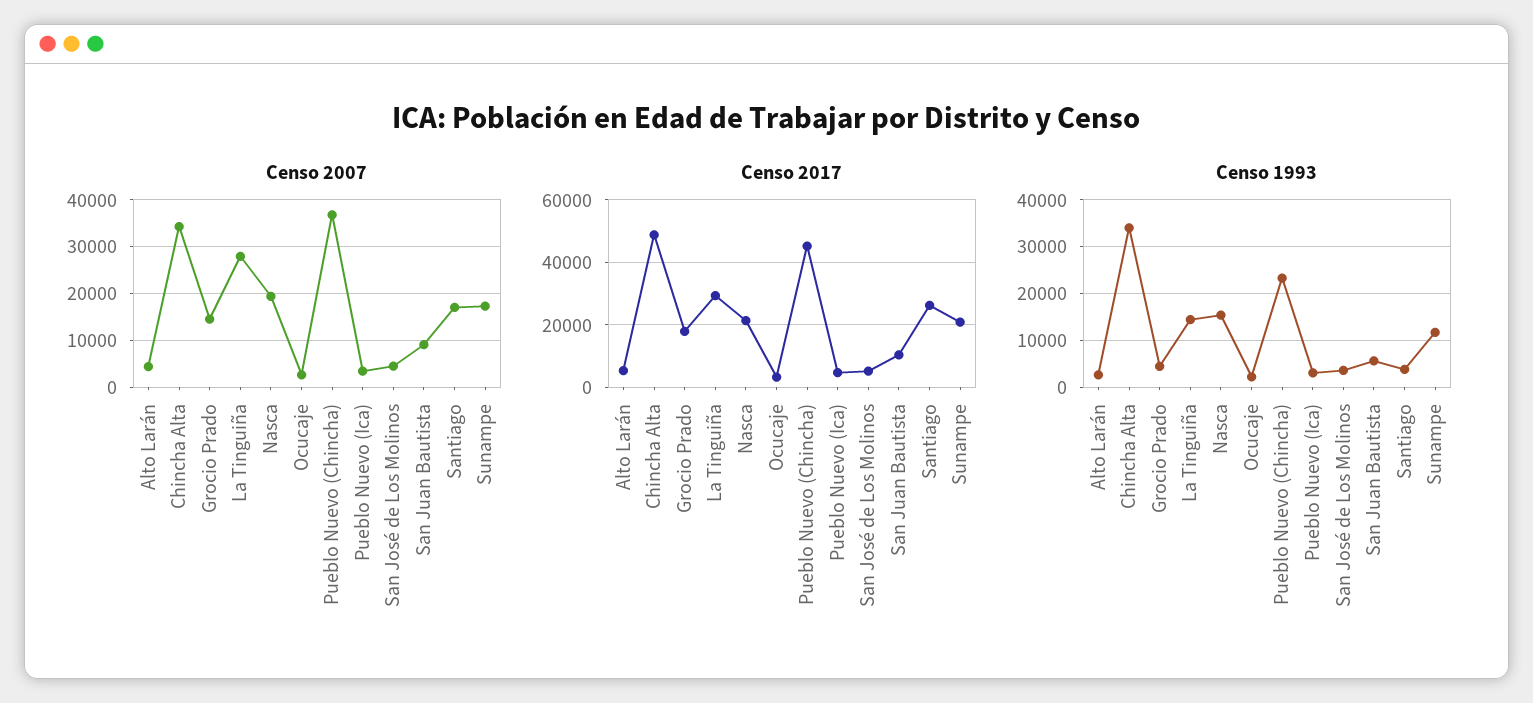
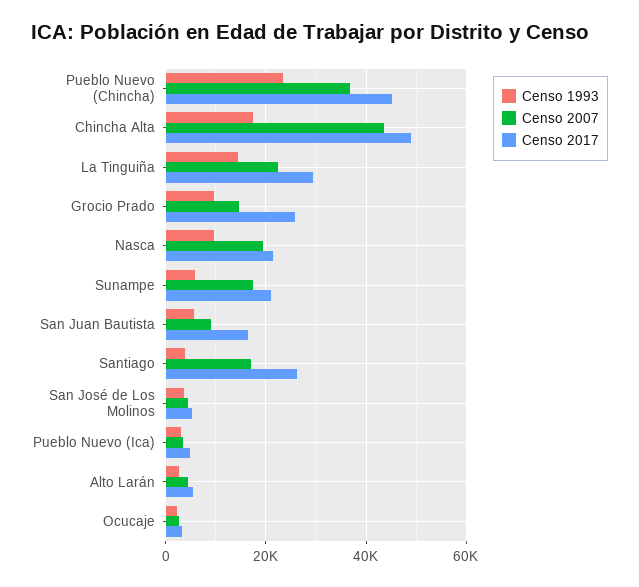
  {
    "Censo 2007": {
      "Alto Larán": 4000,
-     "Chincha Alta": 34000,
+     "Chincha Alta": 44000,
      "Grocio Prado": 14000,
-     "La Tinguiña": 28000,
+     "La Tinguiña": 22000,
      "Nasca": 20000,
      "Ocucaje": 2000,
      "Pueblo Nuevo (Chincha)": 36000,
      "Pueblo Nuevo (Ica)": 4000,
      "San José de Los Molinos": 4000,
      "San Juan Bautista": 10000,
      "Santiago": 18000,
      "Sunampe": 18000
    },
    "Censo 2017": {
      "Alto Larán": 6000,
      "Chincha Alta": 48000,
-     "Grocio Prado": 18000,
+     "Grocio Prado": 26000,
      "La Tinguiña": 30000,
      "Nasca": 22000,
      "Ocucaje": 4000,
      "Pueblo Nuevo (Chincha)": 46000,
      "Pueblo Nuevo (Ica)": 4000,
      "San José de Los Molinos": 6000,
-     "San Juan Bautista": 10000,
+     "San Juan Bautista": 16000,
      "Santiago": 26000,
      "Sunampe": 20000
    },
    "Censo 1993": {
      "Alto Larán": 2000,
-     "Chincha Alta": 34000,
+     "Chincha Alta": 18000,
-     "Grocio Prado": 4000,
+     "Grocio Prado": 10000,
      "La Tinguiña": 14000,
-     "Nasca": 16000,
+     "Nasca": 10000,
      "Ocucaje": 2000,
      "Pueblo Nuevo (Chincha)": 24000,
      "Pueblo Nuevo (Ica)": 4000,
      "San José de Los Molinos": 4000,
      "San Juan Bautista": 6000,
      "Santiago": 4000,
-     "Sunampe": 12000
+     "Sunampe": 6000
    }
  }

